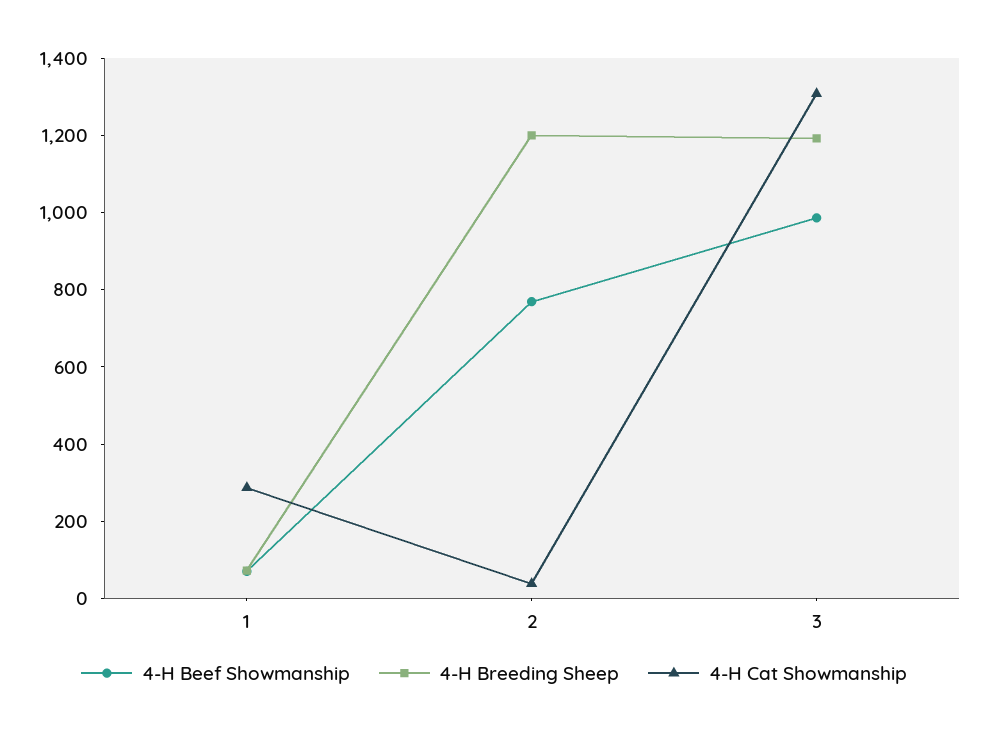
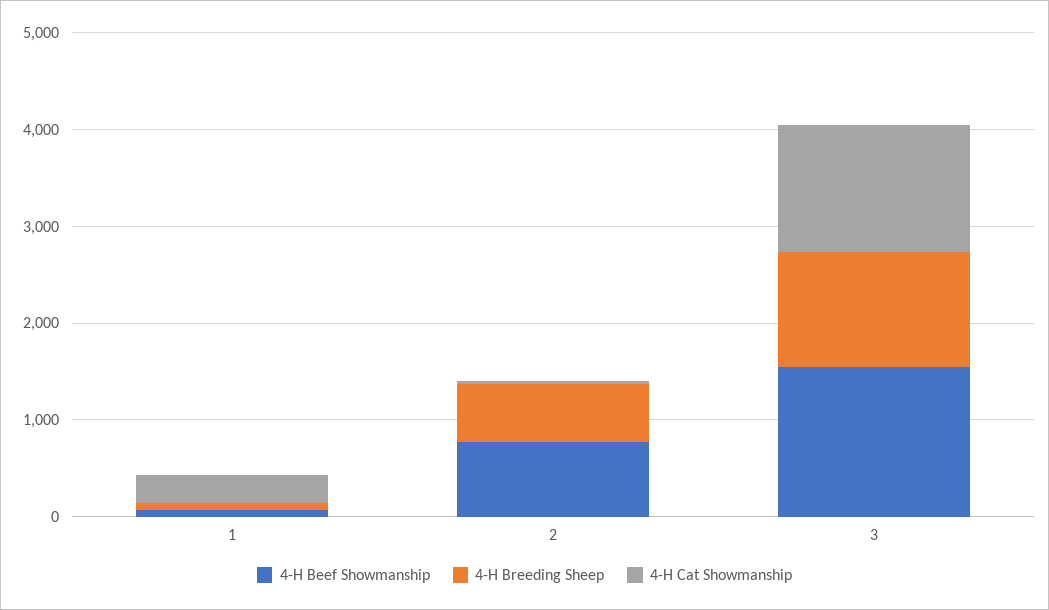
  {
    "4-H Beef Showmanship": {
      "1": 50,
      "2": 750,
-     "3": 1000
+     "3": 1600
    },
    "4-H Breeding Sheep": {
      "1": 50,
-     "2": 1200,
+     "2": 600,
      "3": 1200
    },
    "4-H Cat Showmanship": {
      "1": 300,
      "2": 50,
      "3": 1300
    }
  }

